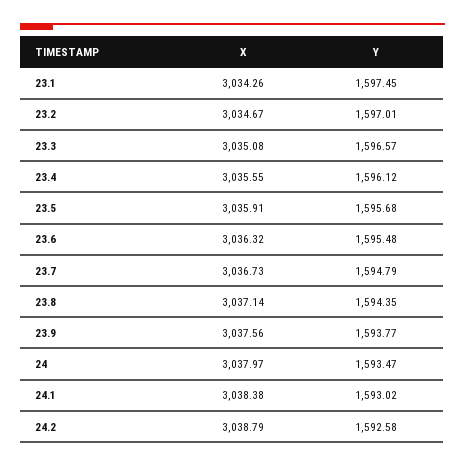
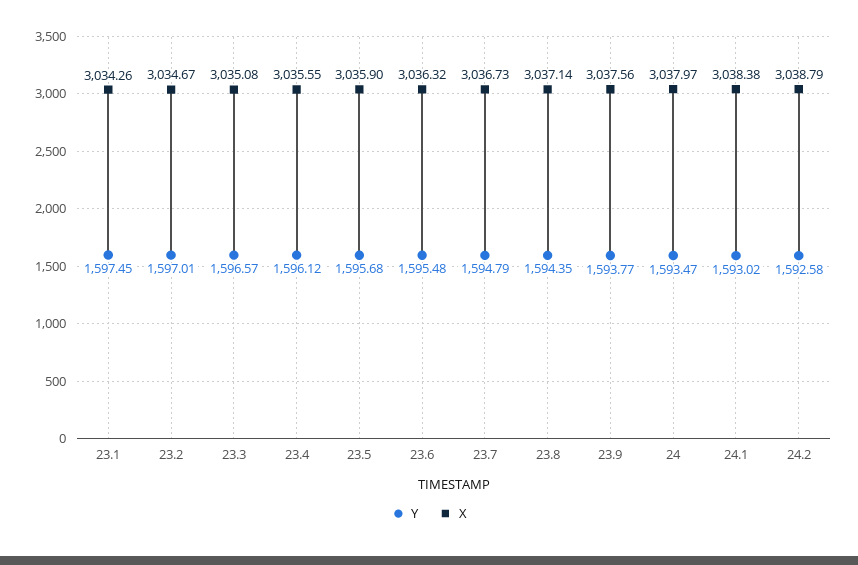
  {
    "X": {
      "23.1": 3034.26,
      "23.2": 3034.67,
      "23.3": 3035.08,
      "23.4": 3035.55,
-     "23.5": 3035.91,
+     "23.5": 3035.9,
      "23.6": 3036.32,
      "23.7": 3036.73,
      "23.8": 3037.14,
      "23.9": 3037.56,
      "24": 3037.97,
      "24.1": 3038.38,
      "24.2": 3038.79
    },
    "Y": {
      "23.1": 1597.45,
      "23.2": 1597.01,
      "23.3": 1596.57,
      "23.4": 1596.12,
      "23.5": 1595.68,
      "23.6": 1595.48,
      "23.7": 1594.79,
      "23.8": 1594.35,
      "23.9": 1593.77,
      "24": 1593.47,
      "24.1": 1593.02,
      "24.2": 1592.58
    }
  }

